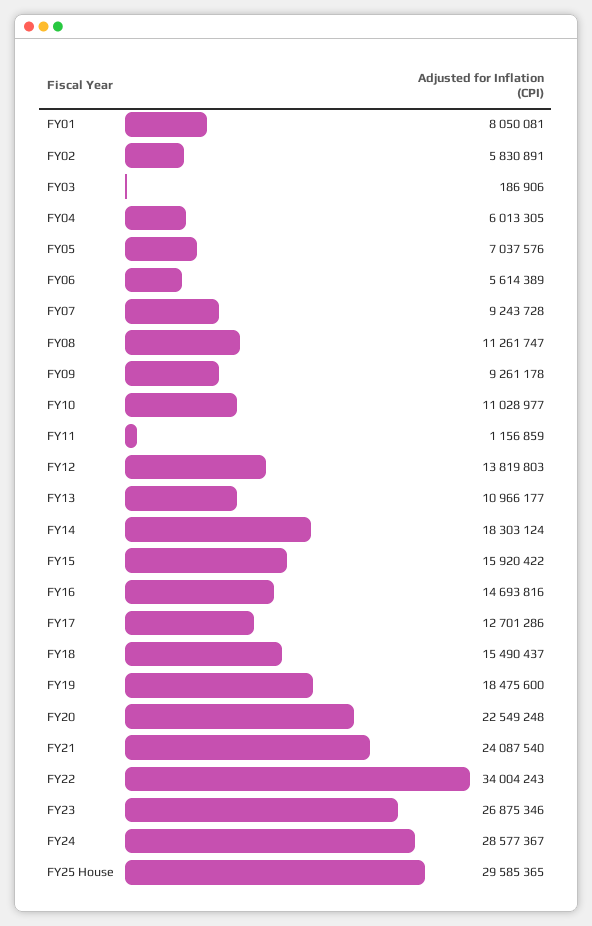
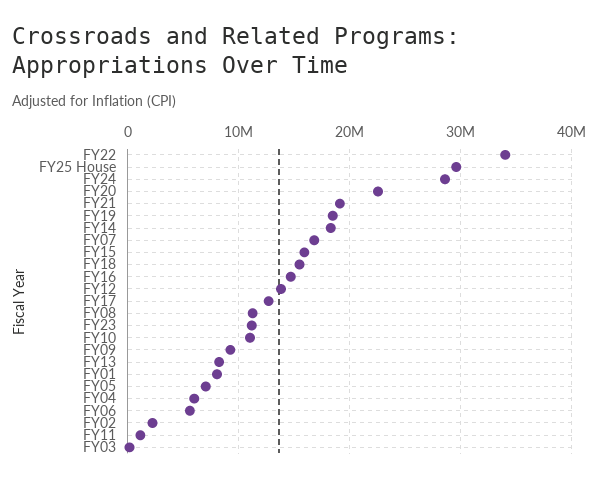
  {
    "FY01": 8050081,
-   "FY02": 5830891,
+   "FY02": 2000000,
    "FY03": 186906,
    "FY04": 6013305,
    "FY05": 7037576,
    "FY06": 5614389,
-   "FY07": 9243728,
+   "FY07": 17000000,
    "FY08": 11261747,
    "FY09": 9261178,
    "FY10": 11028977,
    "FY11": 1156859,
    "FY12": 13819803,
-   "FY13": 10966177,
+   "FY13": 8000000,
    "FY14": 18303124,
    "FY15": 15920422,
    "FY16": 14693816,
    "FY17": 12701286,
    "FY18": 15490437,
    "FY19": 18475600,
    "FY20": 22549248,
-   "FY21": 24087540,
+   "FY21": 19000000,
    "FY22": 34004243,
-   "FY23": 26875346,
+   "FY23": 11000000,
    "FY24": 28577367,
    "FY25 House": 29585365
  }

